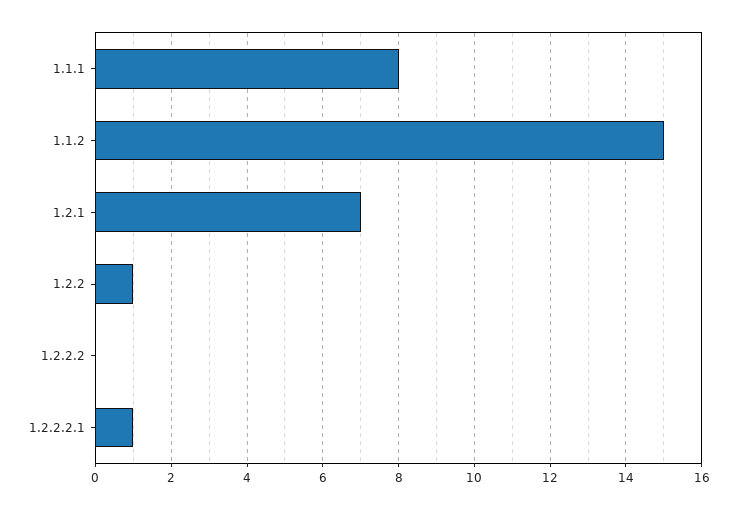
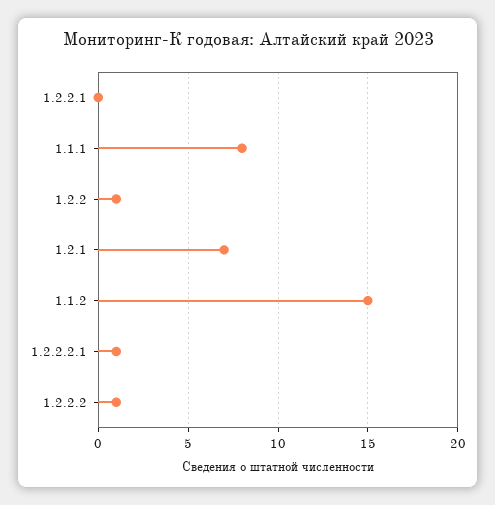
  {
    "1.1.1": 8,
    "1.1.2": 15,
    "1.2.1": 7,
    "1.2.2": 1,
-   "1.2.2.2": 0,
+   "1.2.2.2": 1,
-   "1.2.2.2.1": 1
+   "1.2.2.2.1": 1,
+   "1.2.2.1": 0
  }

